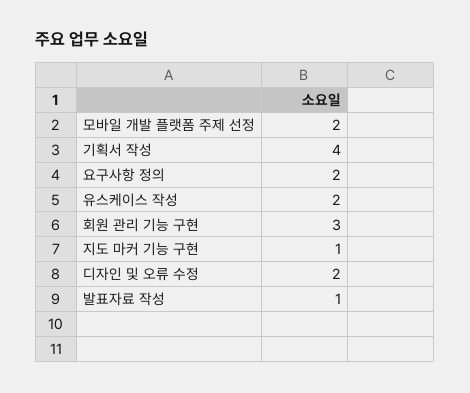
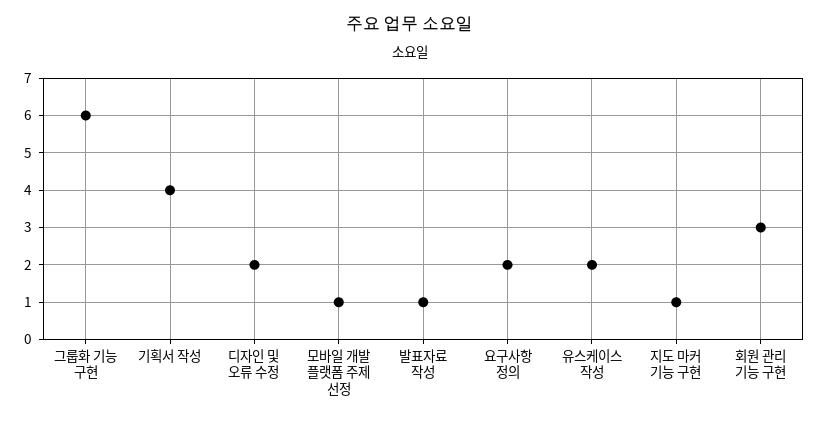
  {
-   "모바일 개발 플랫폼 주제 선정": 2,
+   "모바일 개발 플랫폼 주제 선정": 1,
    "기획서 작성": 4,
    "요구사항 정의": 2,
    "유스케이스 작성": 2,
    "회원 관리 기능 구현": 3,
    "지도 마커 기능 구현": 1,
    "디자인 및 오류 수정": 2,
-   "발표자료 작성": 1
+   "발표자료 작성": 1,
+   "그룹화 기능 구현": 6
  }

